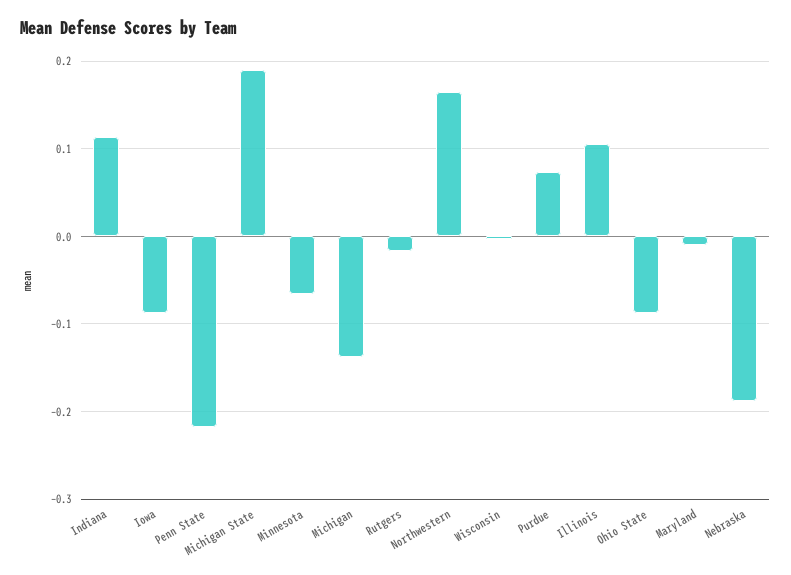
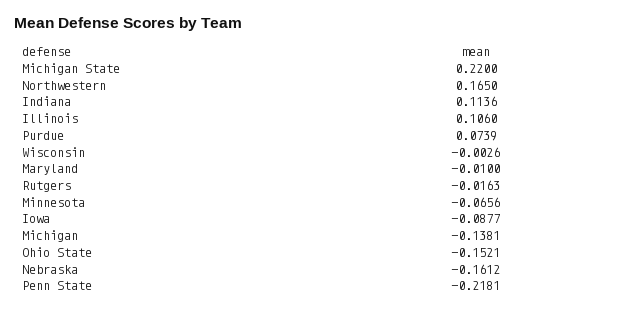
  {
    "Indiana": 0.1136,
    "Iowa": -0.0877,
    "Penn State": -0.2181,
-   "Michigan State": 0.19,
+   "Michigan State": 0.22,
    "Minnesota": -0.0656,
    "Michigan": -0.1381,
    "Rutgers": -0.0163,
    "Northwestern": 0.165,
    "Wisconsin": -0.0026,
    "Purdue": 0.0739,
    "Illinois": 0.106,
-   "Ohio State": -0.09,
+   "Ohio State": -0.1521,
    "Maryland": -0.01,
-   "Nebraska": -0.19
+   "Nebraska": -0.1612
  }

